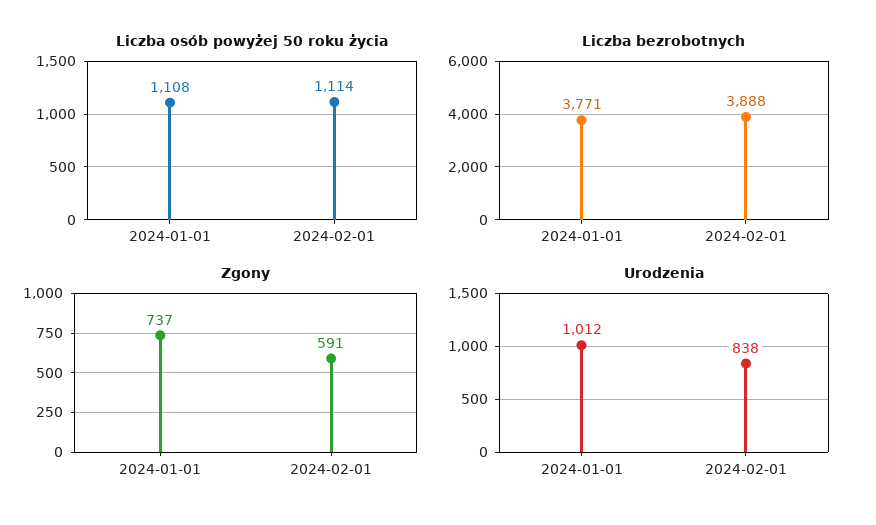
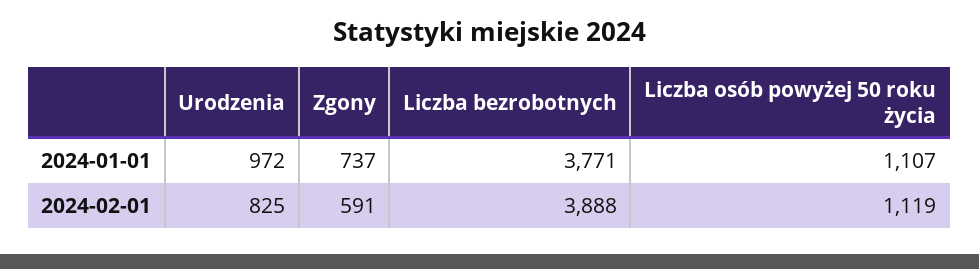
  {
    "Liczba osób powyżej 50 roku życia": {
-     "2024-01-01": 1108,
+     "2024-01-01": 1107,
-     "2024-02-01": 1114
+     "2024-02-01": 1119
    },
    "Liczba bezrobotnych": {
      "2024-01-01": 3771,
      "2024-02-01": 3888
    },
    "Zgony": {
      "2024-01-01": 737,
      "2024-02-01": 591
    },
    "Urodzenia": {
-     "2024-01-01": 1012,
+     "2024-01-01": 972,
-     "2024-02-01": 838
+     "2024-02-01": 825
    }
  }

